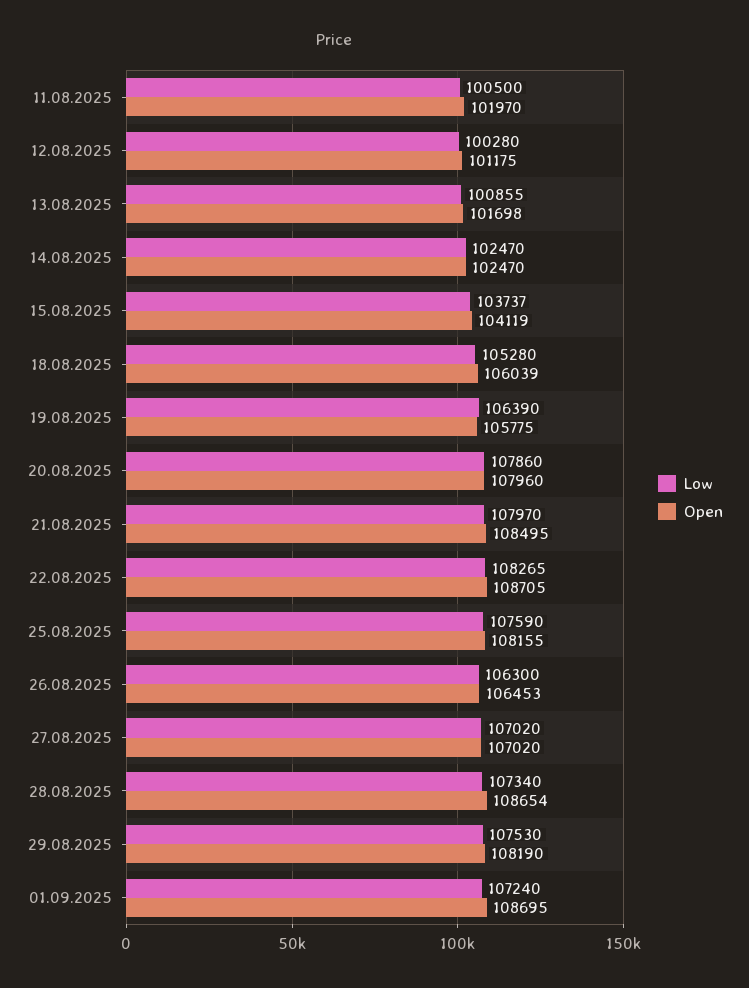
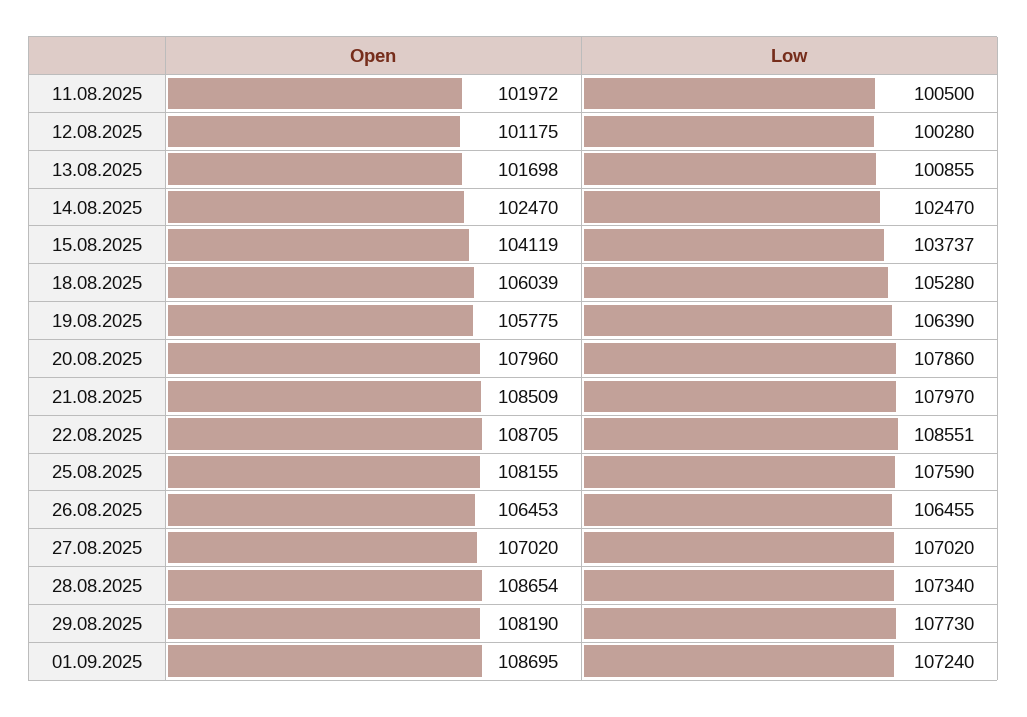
  {
    "Low": {
      "11.08.2025": 100500,
      "12.08.2025": 100280,
      "13.08.2025": 100855,
      "14.08.2025": 102470,
      "15.08.2025": 103737,
      "18.08.2025": 105280,
      "19.08.2025": 106390,
      "20.08.2025": 107860,
      "21.08.2025": 107970,
-     "22.08.2025": 108265,
+     "22.08.2025": 108551,
      "25.08.2025": 107590,
-     "26.08.2025": 106300,
+     "26.08.2025": 106455,
      "27.08.2025": 107020,
      "28.08.2025": 107340,
-     "29.08.2025": 107530,
+     "29.08.2025": 107730,
      "01.09.2025": 107240
    },
    "Open": {
-     "11.08.2025": 101970,
+     "11.08.2025": 101972,
      "12.08.2025": 101175,
      "13.08.2025": 101698,
      "14.08.2025": 102470,
      "15.08.2025": 104119,
      "18.08.2025": 106039,
      "19.08.2025": 105775,
      "20.08.2025": 107960,
-     "21.08.2025": 108495,
+     "21.08.2025": 108509,
      "22.08.2025": 108705,
      "25.08.2025": 108155,
      "26.08.2025": 106453,
      "27.08.2025": 107020,
      "28.08.2025": 108654,
      "29.08.2025": 108190,
      "01.09.2025": 108695
    }
  }

